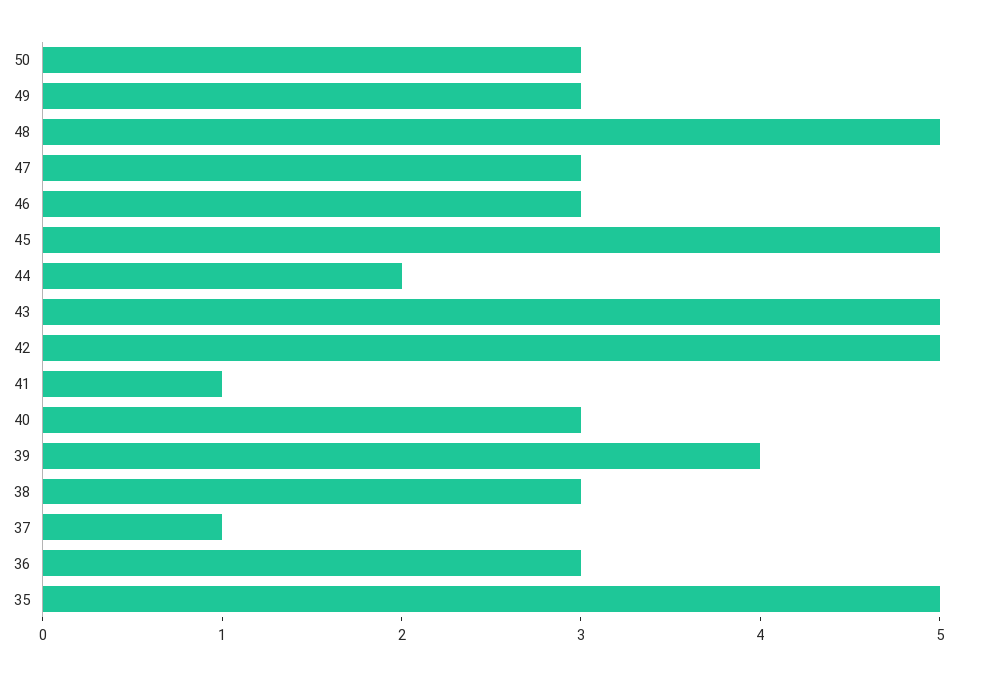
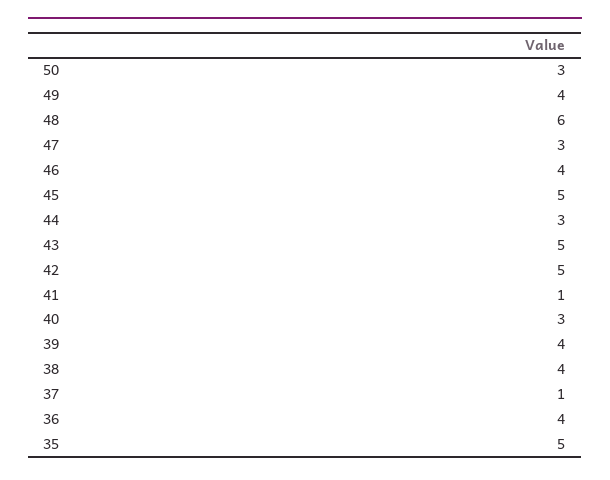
  {
    "50": 3,
-   "49": 3,
+   "49": 4,
-   "48": 5,
+   "48": 6,
    "47": 3,
-   "46": 3,
+   "46": 4,
    "45": 5,
-   "44": 2,
+   "44": 3,
    "43": 5,
    "42": 5,
    "41": 1,
    "40": 3,
    "39": 4,
-   "38": 3,
+   "38": 4,
    "37": 1,
-   "36": 3,
+   "36": 4,
    "35": 5
  }

